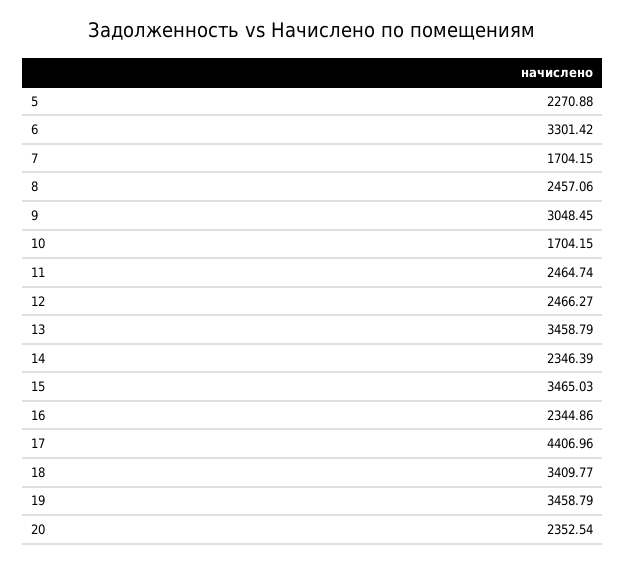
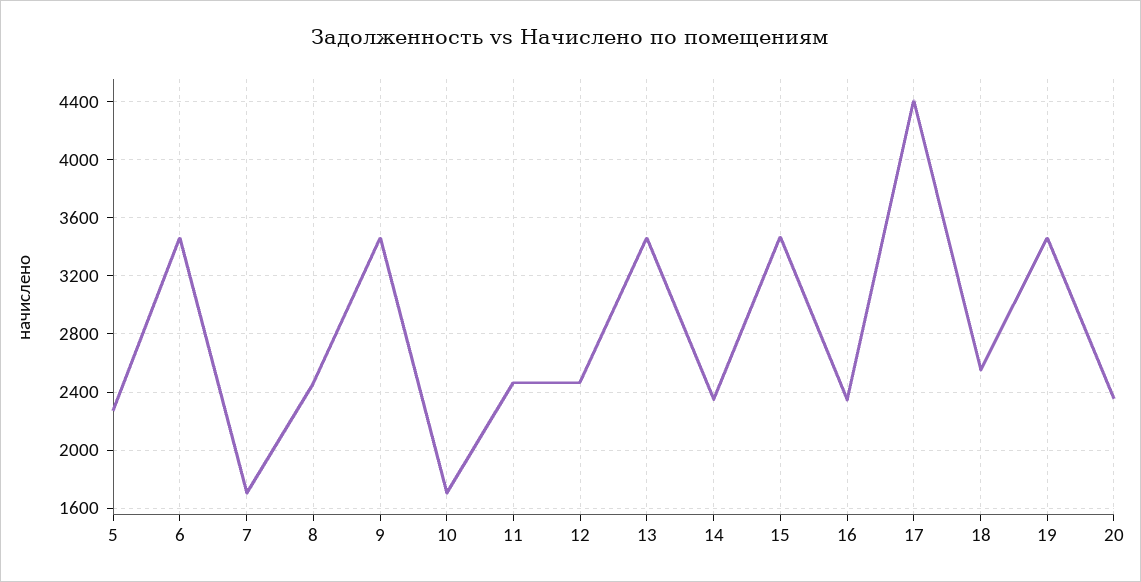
  {
    "5": 2270.88,
-   "6": 3301.42,
+   "6": 3450,
    "7": 1704.15,
    "8": 2457.06,
-   "9": 3048.45,
+   "9": 3450,
    "10": 1704.15,
    "11": 2464.74,
    "12": 2466.27,
    "13": 3458.79,
    "14": 2346.39,
    "15": 3465.03,
    "16": 2344.86,
    "17": 4406.96,
-   "18": 3409.77,
+   "18": 2550,
    "19": 3458.79,
    "20": 2352.54
  }

